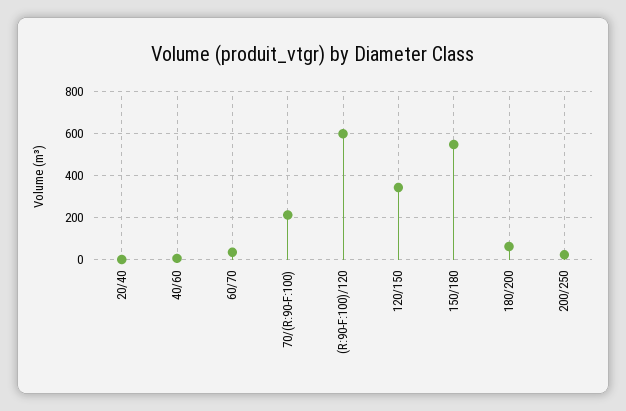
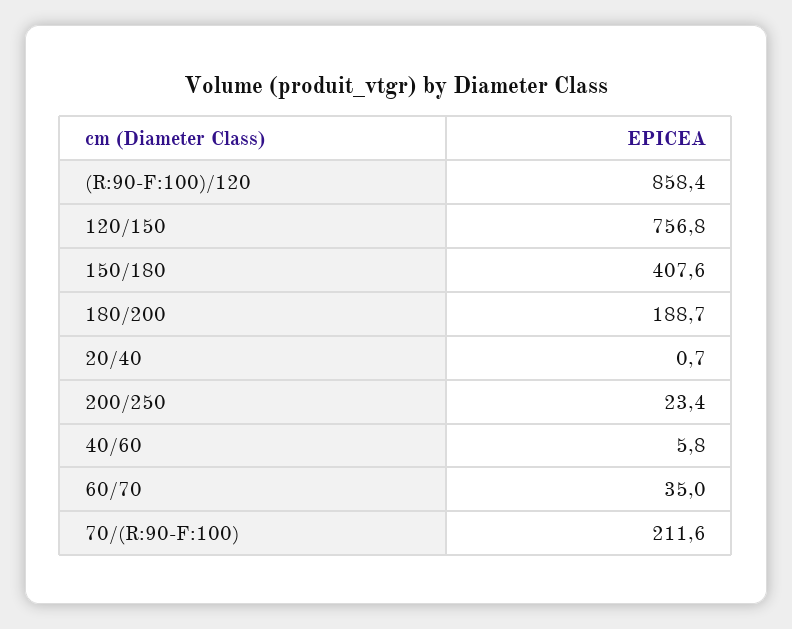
  {
    "20/40": 0.7,
    "40/60": 5.8,
    "60/70": 35,
    "70/(R:90-F:100)": 211.6,
-   "(R:90-F:100)/120": 600,
+   "(R:90-F:100)/120": 858.4,
-   "120/150": 350,
+   "120/150": 756.8,
-   "150/180": 550,
+   "150/180": 407.6,
-   "180/200": 50,
+   "180/200": 188.7,
    "200/250": 23.4
  }

